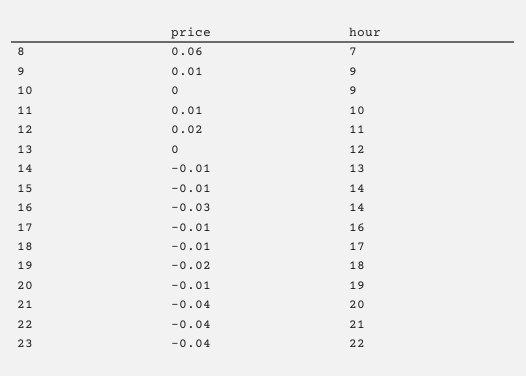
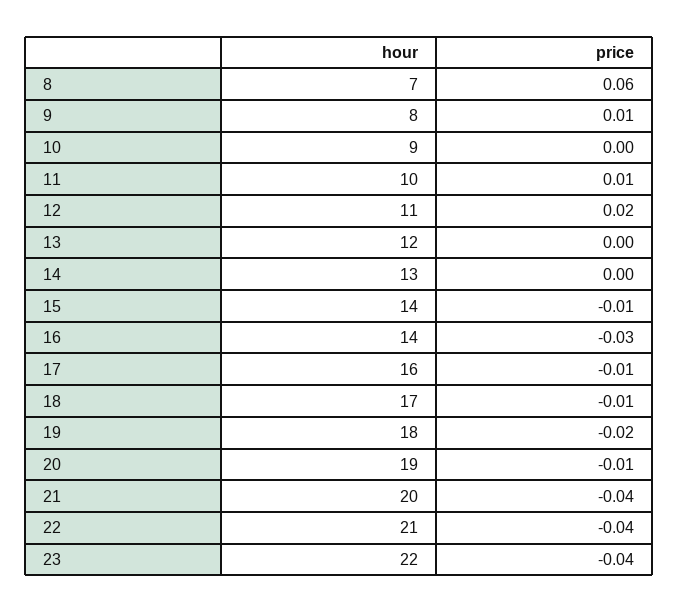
  {
    "price": {
      "8": 0.06,
      "9": 0.01,
      "10": 0,
      "11": 0.01,
      "12": 0.02,
      "13": 0,
-     "14": -0.01,
+     "14": 0,
      "15": -0.01,
      "16": -0.03,
      "17": -0.01,
      "18": -0.01,
      "19": -0.02,
      "20": -0.01,
      "21": -0.04,
      "22": -0.04,
      "23": -0.04
    },
    "hour": {
      "8": 7,
-     "9": 9,
+     "9": 8,
      "10": 9,
      "11": 10,
      "12": 11,
      "13": 12,
      "14": 13,
      "15": 14,
      "16": 14,
      "17": 16,
      "18": 17,
      "19": 18,
      "20": 19,
      "21": 20,
      "22": 21,
      "23": 22
    }
  }

